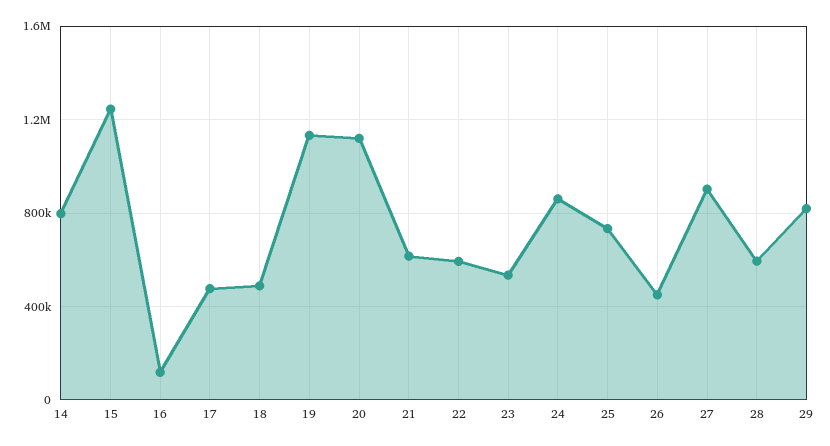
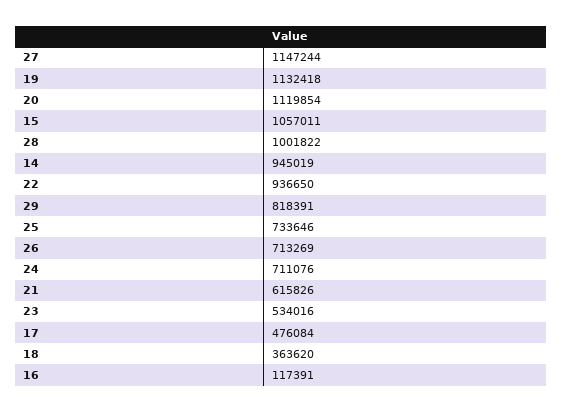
  {
-   "14": 800000,
+   "14": 945019,
-   "15": 1250000,
+   "15": 1057011,
    "16": 117391,
    "17": 476084,
-   "18": 500000,
+   "18": 363620,
    "19": 1132418,
    "20": 1119854,
    "21": 615826,
-   "22": 600000,
+   "22": 936650,
    "23": 534016,
-   "24": 850000,
+   "24": 711076,
    "25": 733646,
-   "26": 450000,
+   "26": 713269,
-   "27": 900000,
+   "27": 1147244,
-   "28": 600000,
+   "28": 1001822,
    "29": 818391
  }

